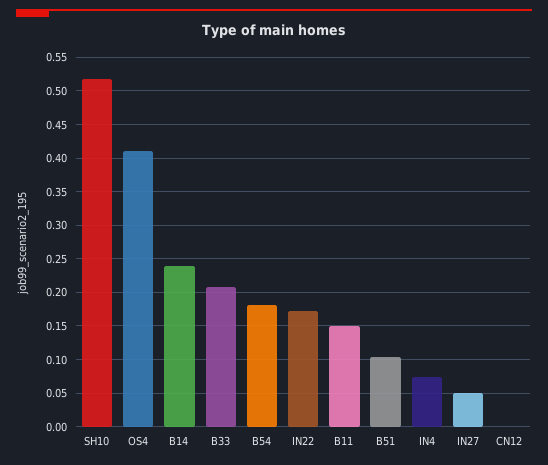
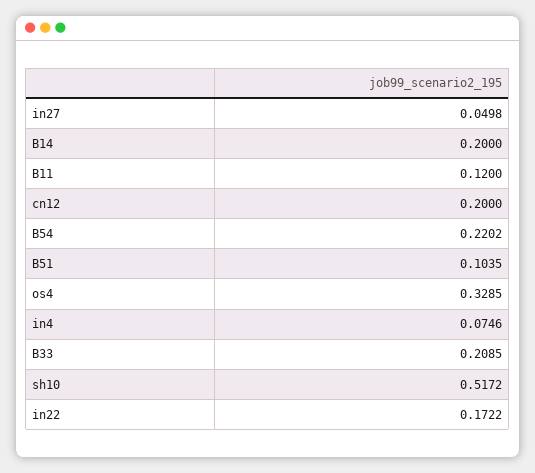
  {
    "SH10": 0.5172,
-   "OS4": 0.41,
+   "OS4": 0.3285,
-   "B14": 0.24,
+   "B14": 0.2,
    "B33": 0.2085,
-   "B54": 0.18,
+   "B54": 0.2202,
    "IN22": 0.1722,
-   "B11": 0.15,
+   "B11": 0.12,
    "B51": 0.1035,
    "IN4": 0.0746,
    "IN27": 0.0498,
-   "CN12": 0
+   "CN12": 0.2
  }

